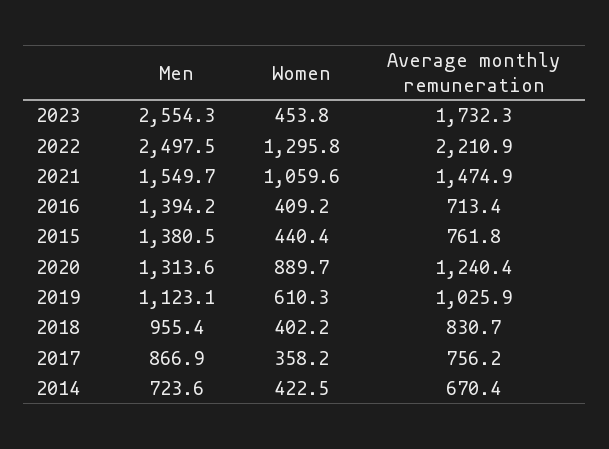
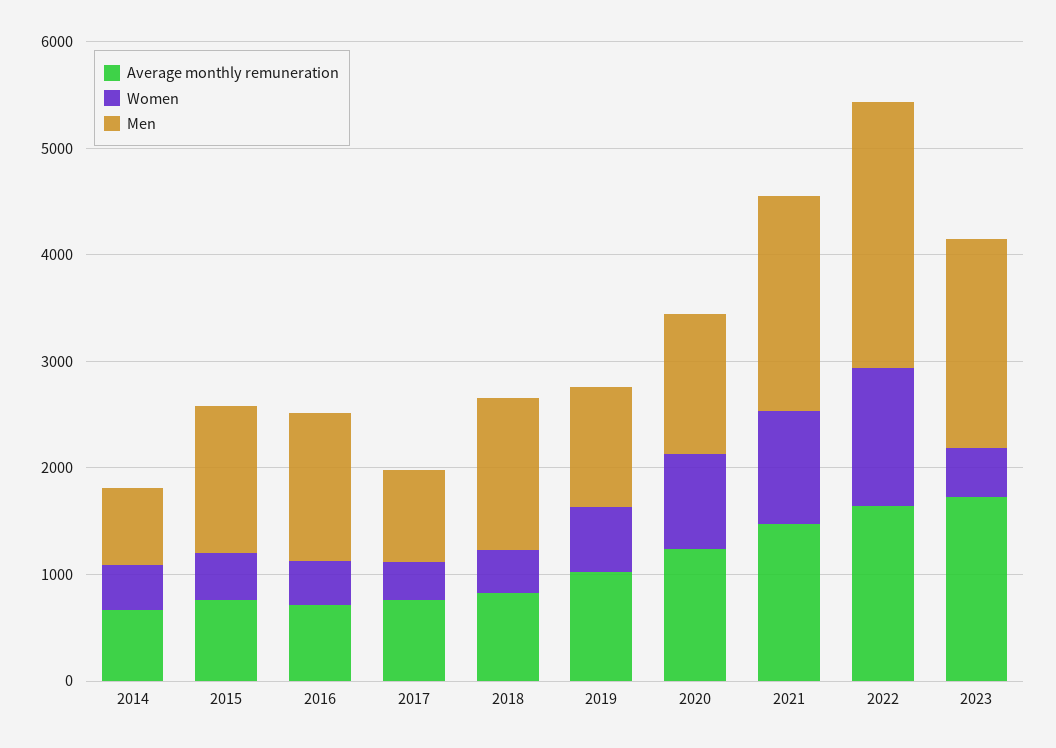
  {
    "Men": {
-     "2023": 2554.3,
+     "2023": 2000,
      "2022": 2497.5,
-     "2021": 1549.7,
+     "2021": 2000,
      "2016": 1394.2,
      "2015": 1380.5,
      "2020": 1313.6,
      "2019": 1123.1,
-     "2018": 955.4,
+     "2018": 1400,
      "2017": 866.9,
      "2014": 723.6
    },
    "Women": {
      "2023": 453.8,
      "2022": 1295.8,
      "2021": 1059.6,
      "2016": 409.2,
      "2015": 440.4,
      "2020": 889.7,
      "2019": 610.3,
      "2018": 402.2,
      "2017": 358.2,
      "2014": 422.5
    },
    "Average monthly remuneration": {
      "2023": 1732.3,
-     "2022": 2210.9,
+     "2022": 1600,
      "2021": 1474.9,
      "2016": 713.4,
      "2015": 761.8,
      "2020": 1240.4,
      "2019": 1025.9,
      "2018": 830.7,
      "2017": 756.2,
      "2014": 670.4
    }
  }

